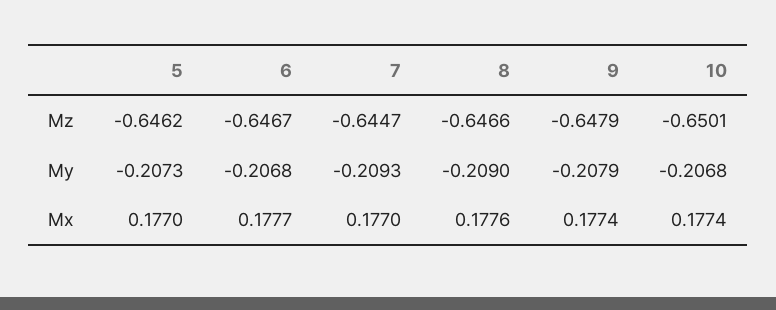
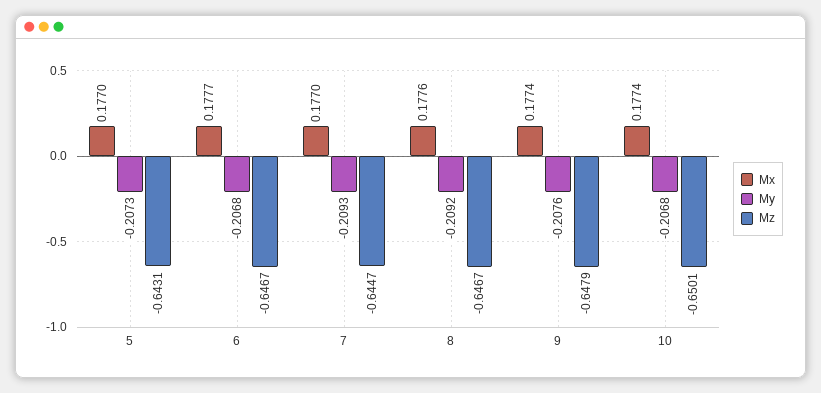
  {
    "Mz": {
-     "5": -0.6462,
+     "5": -0.6431,
      "6": -0.6467,
      "7": -0.6447,
-     "8": -0.6466,
+     "8": -0.6467,
      "9": -0.6479,
      "10": -0.6501
    },
    "My": {
      "5": -0.2073,
      "6": -0.2068,
      "7": -0.2093,
-     "8": -0.209,
+     "8": -0.2092,
-     "9": -0.2079,
+     "9": -0.2076,
      "10": -0.2068
    },
    "Mx": {
      "5": 0.177,
      "6": 0.1777,
      "7": 0.177,
      "8": 0.1776,
      "9": 0.1774,
      "10": 0.1774
    }
  }

